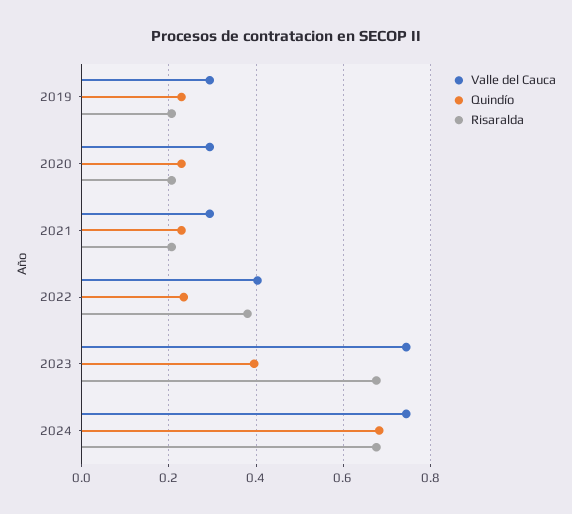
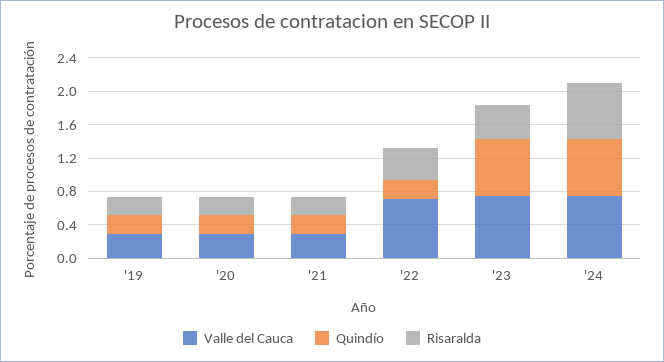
  {
    "Valle del Cauca": {
      "2019": 0.3,
      "2020": 0.3,
      "2021": 0.3,
-     "2022": 0.4,
+     "2022": 0.7,
      "2023": 0.74,
      "2024": 0.74
    },
    "Quindío": {
      "2019": 0.22,
      "2020": 0.22,
      "2021": 0.22,
      "2022": 0.24,
-     "2023": 0.4,
+     "2023": 0.7,
      "2024": 0.68
    },
    "Risaralda": {
      "2019": 0.2,
      "2020": 0.2,
      "2021": 0.2,
      "2022": 0.38,
-     "2023": 0.68,
+     "2023": 0.4,
      "2024": 0.68
    }
  }

